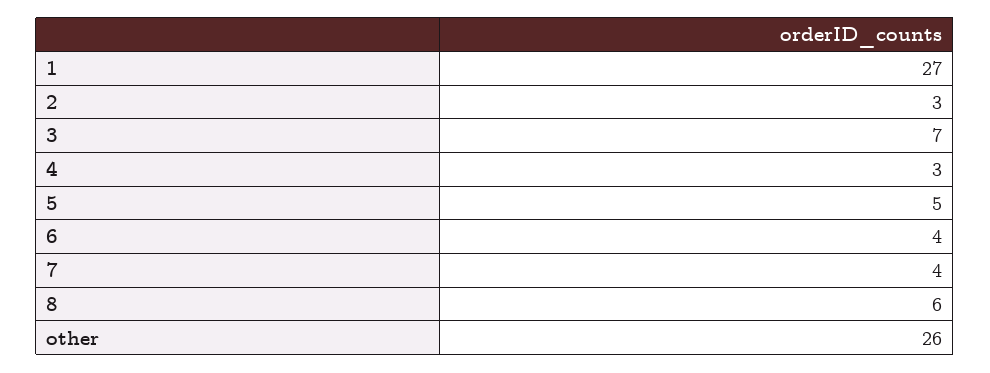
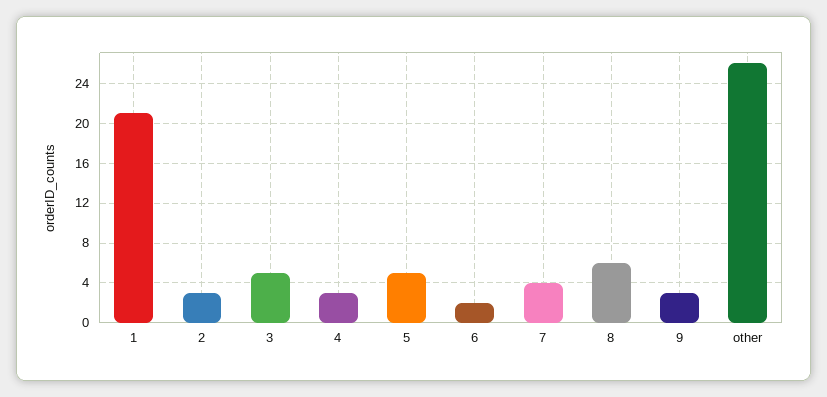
  {
-   "1": 27,
+   "1": 21,
    "2": 3,
-   "3": 7,
+   "3": 5,
    "4": 3,
    "5": 5,
-   "6": 4,
+   "6": 2,
    "7": 4,
    "8": 6,
-   "other": 26
+   "other": 26,
+   "9": 3
  }

